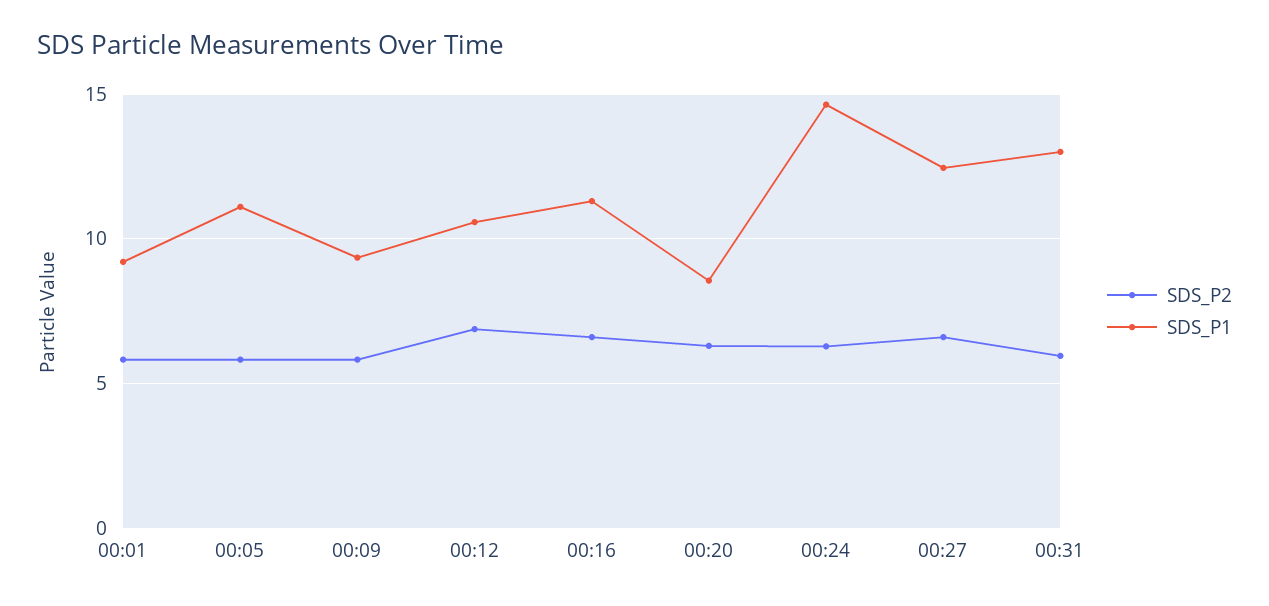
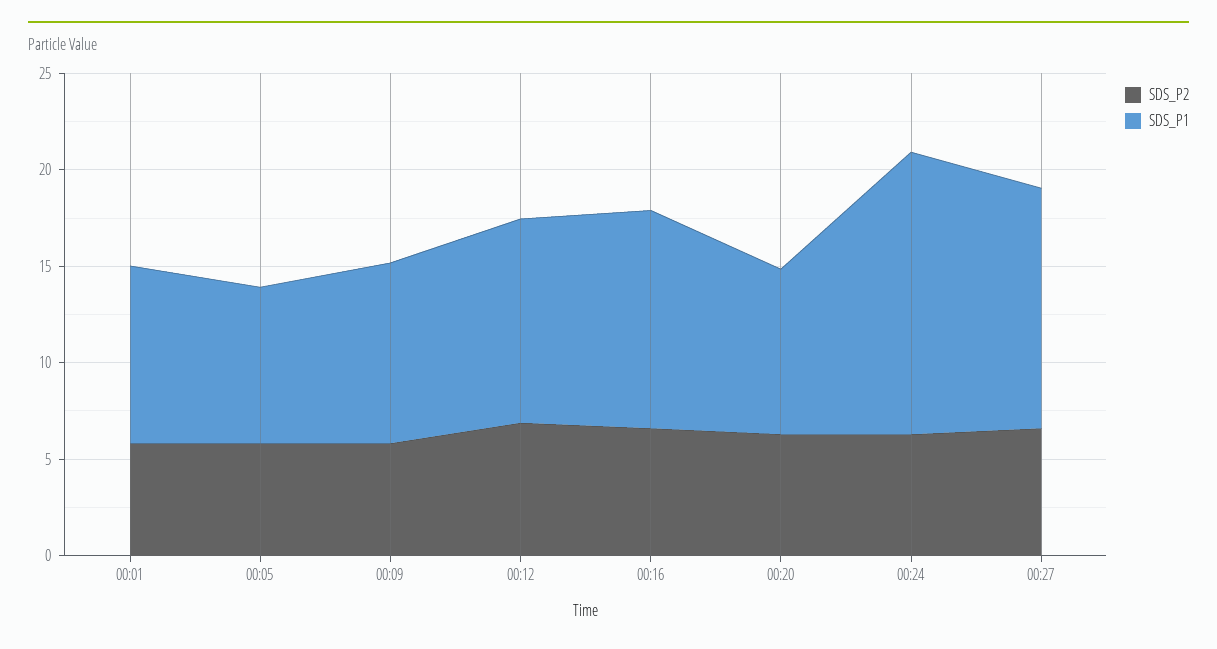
  {
    "SDS_P2": {
      "00:01": 6,
      "00:05": 6,
      "00:09": 6,
      "00:12": 7,
      "00:16": 6.5,
      "00:20": 6.5,
      "00:24": 6.5,
-     "00:27": 6.5,
+     "00:27": 6.5
-     "00:31": 6
    },
    "SDS_P1": {
      "00:01": 9,
-     "00:05": 11,
+     "00:05": 8,
      "00:09": 9.5,
      "00:12": 10.5,
      "00:16": 11.5,
      "00:20": 8.5,
      "00:24": 14.5,
-     "00:27": 12.5,
+     "00:27": 12.5
-     "00:31": 13
    }
  }

